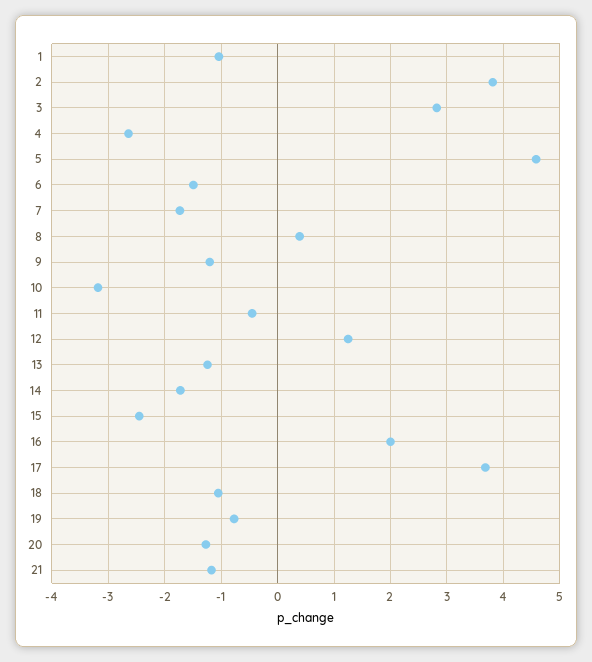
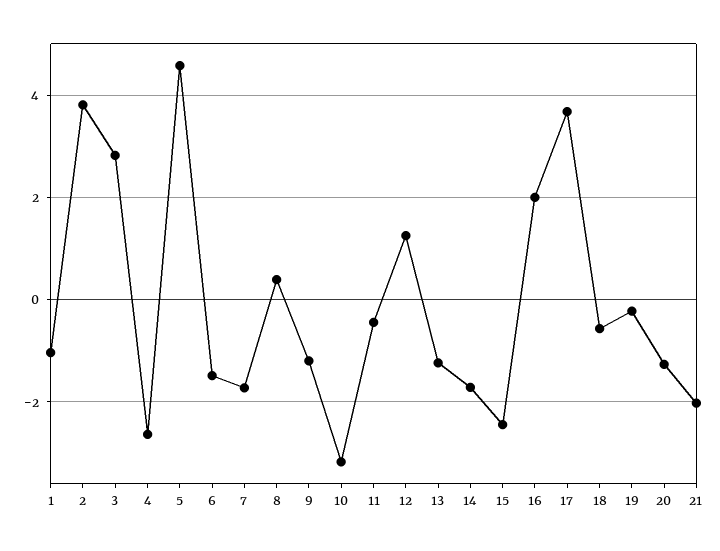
  {
    "1": -1,
    "2": 3.8,
    "3": 2.8,
    "4": -2.6,
    "5": 4.6,
    "6": -1.4,
    "7": -1.8,
    "8": 0.4,
    "9": -1.2,
    "10": -3.2,
    "11": -0.4,
    "12": 1.2,
    "13": -1.2,
    "14": -1.8,
    "15": -2.4,
    "16": 2,
    "17": 3.6,
-   "18": -1,
+   "18": -0.6,
-   "19": -0.8,
+   "19": -0.2,
    "20": -1.2,
-   "21": -1.2
+   "21": -2
  }

